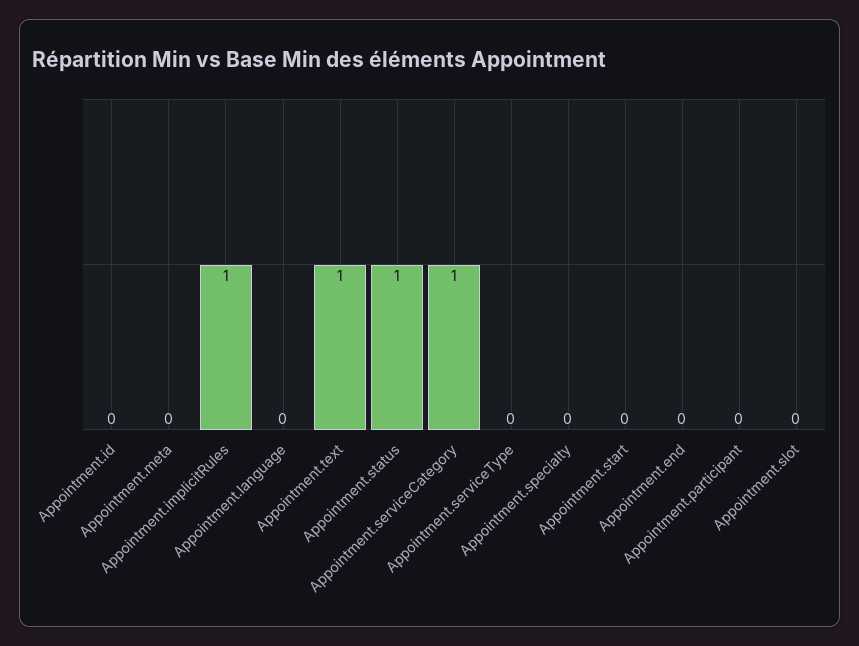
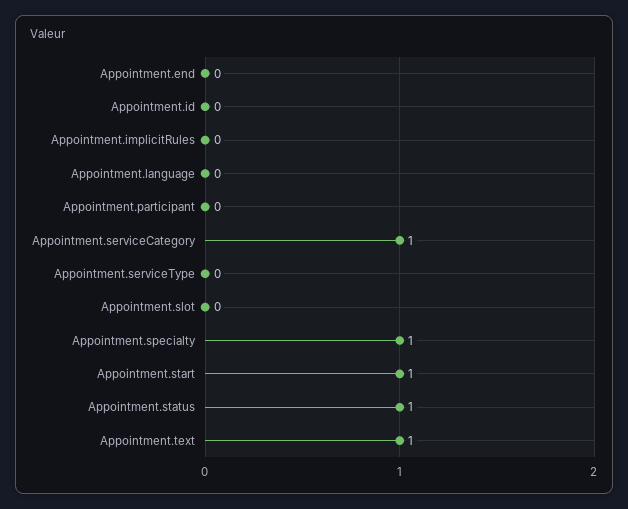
  {
    "Appointment.id": 0,
-   "Appointment.meta": 0,
-   "Appointment.implicitRules": 1,
+   "Appointment.implicitRules": 0,
    "Appointment.language": 0,
    "Appointment.text": 1,
    "Appointment.status": 1,
    "Appointment.serviceCategory": 1,
    "Appointment.serviceType": 0,
-   "Appointment.specialty": 0,
+   "Appointment.specialty": 1,
-   "Appointment.start": 0,
+   "Appointment.start": 1,
    "Appointment.end": 0,
    "Appointment.participant": 0,
    "Appointment.slot": 0
  }

